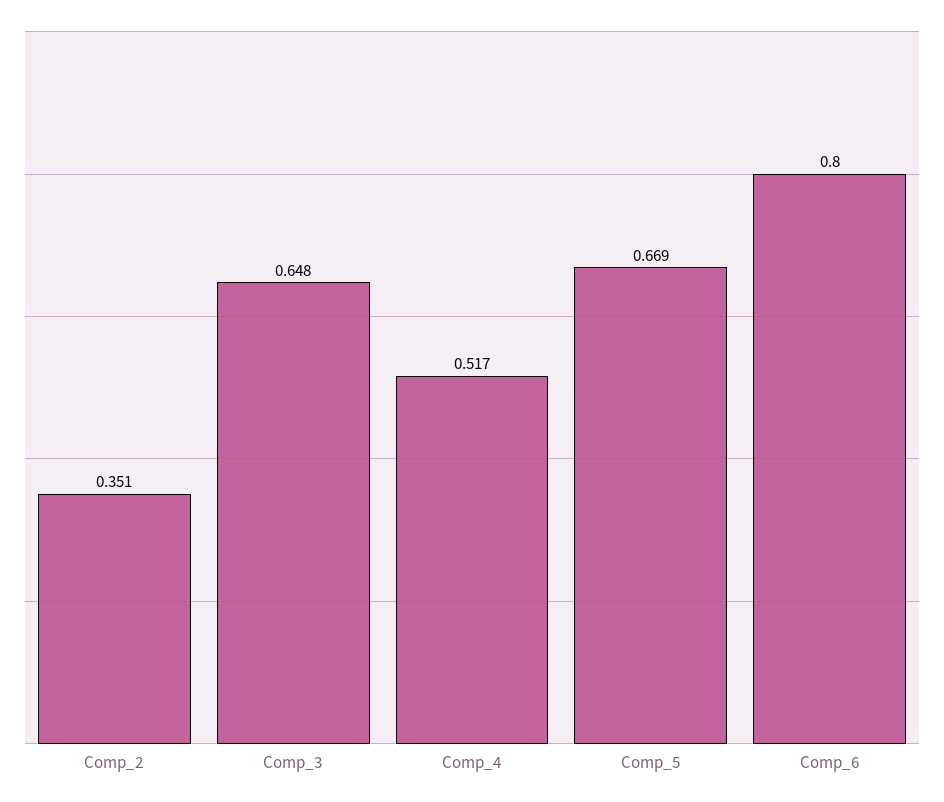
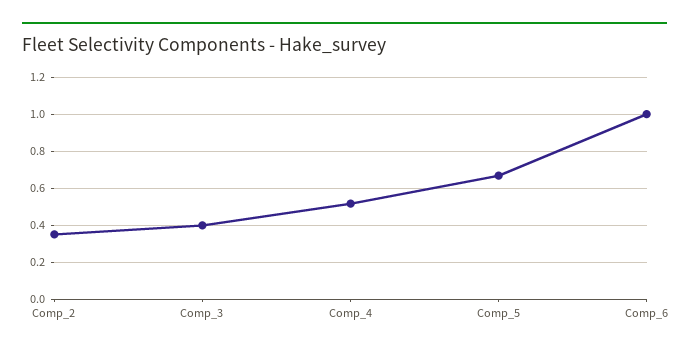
  {
    "Comp_2": 0.351,
-   "Comp_3": 0.648,
+   "Comp_3": 0.4,
    "Comp_4": 0.517,
    "Comp_5": 0.669,
-   "Comp_6": 0.8
+   "Comp_6": 1
  }

